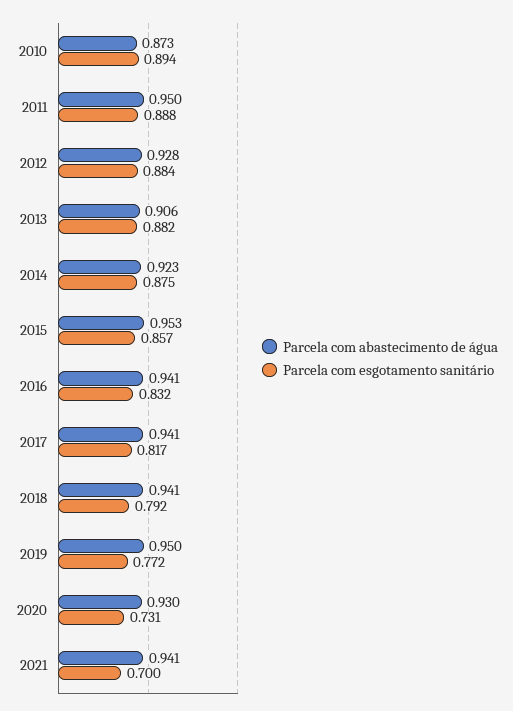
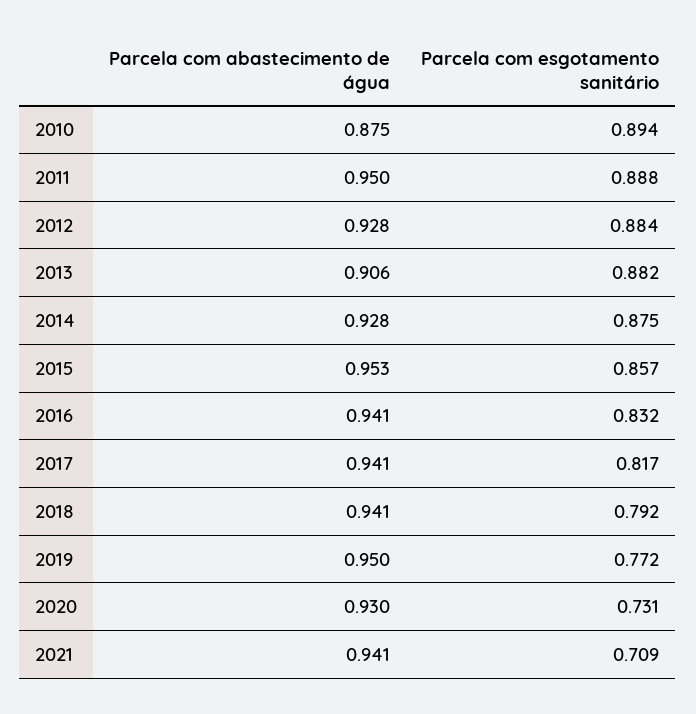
  {
    "Parcela com abastecimento de água": {
-     "2010": 0.873,
+     "2010": 0.875,
      "2011": 0.95,
      "2012": 0.928,
      "2013": 0.906,
-     "2014": 0.923,
+     "2014": 0.928,
      "2015": 0.953,
      "2016": 0.941,
      "2017": 0.941,
      "2018": 0.941,
      "2019": 0.95,
      "2020": 0.93,
      "2021": 0.941
    },
    "Parcela com esgotamento sanitário": {
      "2010": 0.894,
      "2011": 0.888,
      "2012": 0.884,
      "2013": 0.882,
      "2014": 0.875,
      "2015": 0.857,
      "2016": 0.832,
      "2017": 0.817,
      "2018": 0.792,
      "2019": 0.772,
      "2020": 0.731,
-     "2021": 0.7
+     "2021": 0.709
    }
  }

